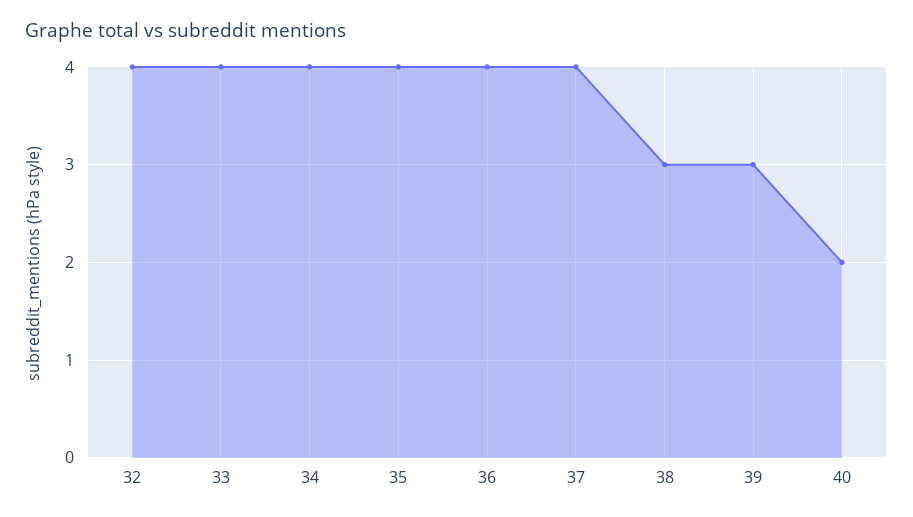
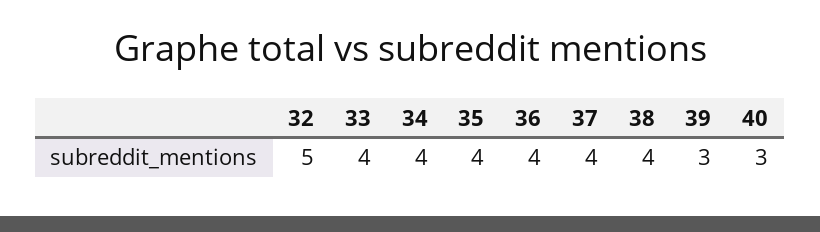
  {
-   "32": 4,
+   "32": 5,
    "33": 4,
    "34": 4,
    "35": 4,
    "36": 4,
    "37": 4,
-   "38": 3,
+   "38": 4,
    "39": 3,
-   "40": 2
+   "40": 3
  }

